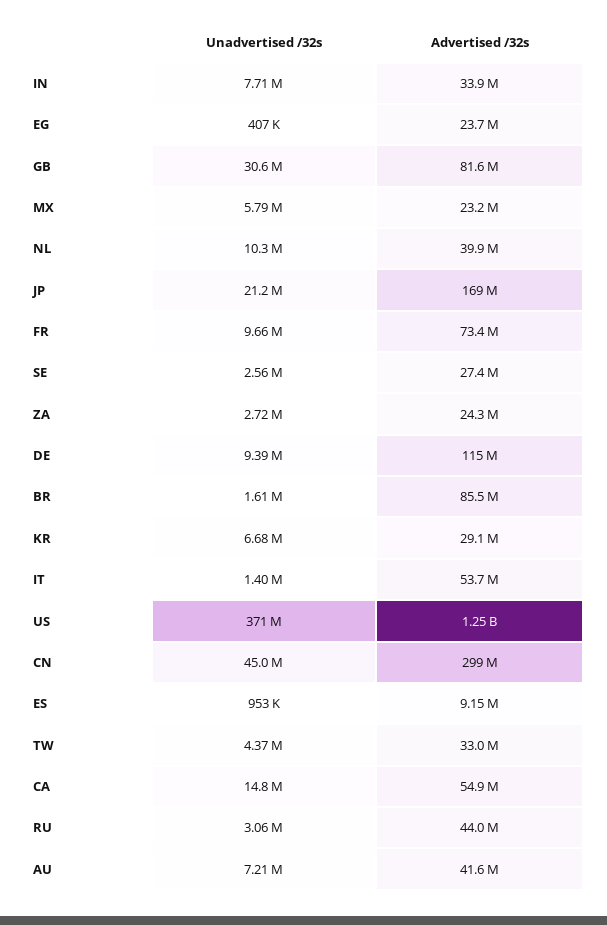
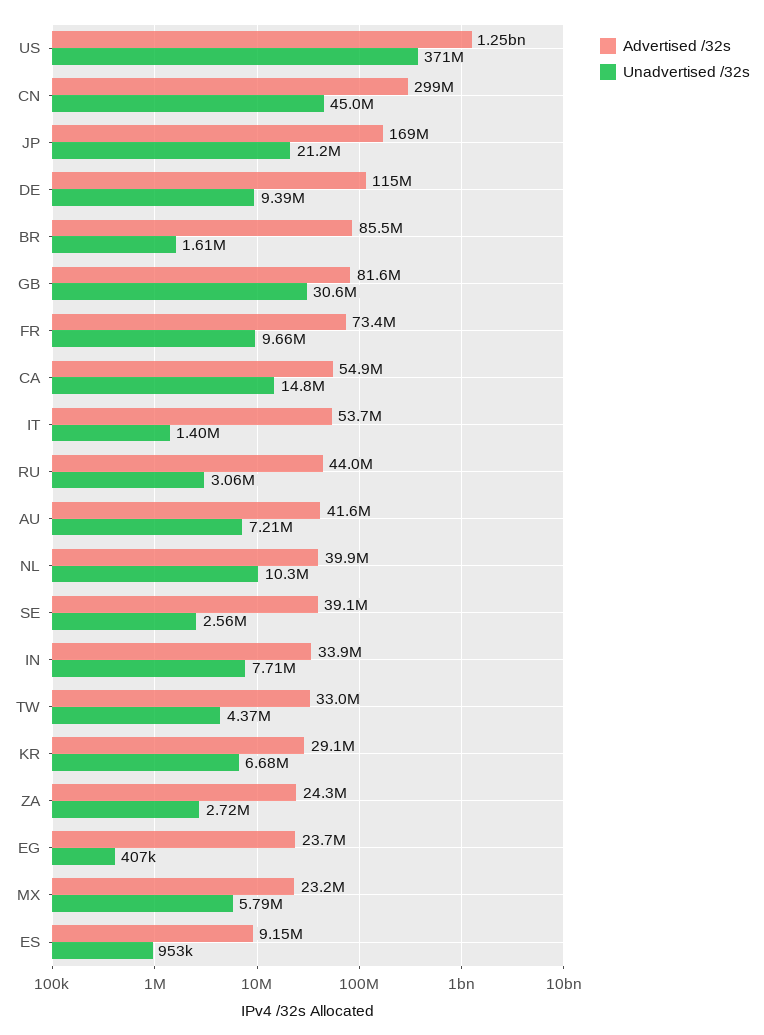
  {
    "Unadvertised /32s": {
      "IN": 7710000,
      "EG": 407000,
      "GB": 30600000,
      "MX": 5790000,
      "NL": 10300000,
      "JP": 21200000,
      "FR": 9660000,
      "SE": 2560000,
      "ZA": 2720000,
      "DE": 9390000,
      "BR": 1610000,
      "KR": 6680000,
      "IT": 1400000,
      "US": 371000000,
      "CN": 45000000,
      "ES": 953000,
      "TW": 4370000,
      "CA": 14800000,
      "RU": 3060000,
      "AU": 7210000
    },
    "Advertised /32s": {
      "IN": 33900000,
      "EG": 23700000,
      "GB": 81600000,
      "MX": 23200000,
      "NL": 39900000,
      "JP": 169000000,
      "FR": 73400000,
-     "SE": 27400000,
+     "SE": 39100000,
      "ZA": 24300000,
      "DE": 115000000,
      "BR": 85500000,
      "KR": 29100000,
      "IT": 53700000,
      "US": 1250000000,
      "CN": 299000000,
      "ES": 9150000,
      "TW": 33000000,
      "CA": 54900000,
      "RU": 44000000,
      "AU": 41600000
    }
  }

